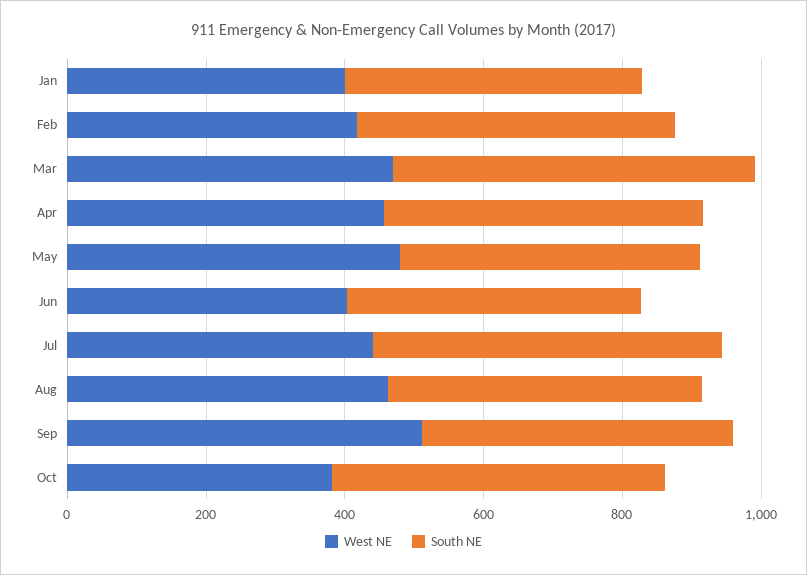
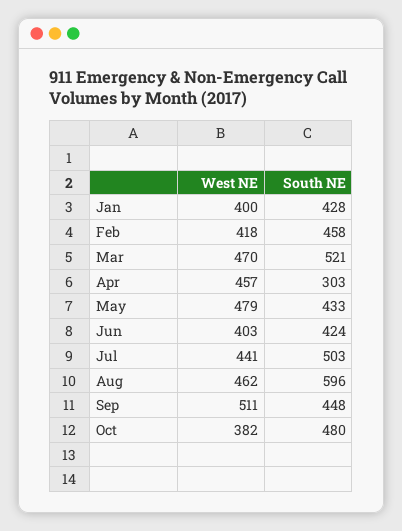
  {
    "West NE": {
      "Jan": 400,
      "Feb": 418,
      "Mar": 470,
      "Apr": 457,
      "May": 479,
      "Jun": 403,
      "Jul": 441,
      "Aug": 462,
      "Sep": 511,
      "Oct": 382
    },
    "South NE": {
      "Jan": 428,
      "Feb": 458,
      "Mar": 521,
-     "Apr": 450,
+     "Apr": 303,
      "May": 433,
      "Jun": 424,
      "Jul": 503,
-     "Aug": 450,
+     "Aug": 596,
      "Sep": 448,
      "Oct": 480
    }
  }

